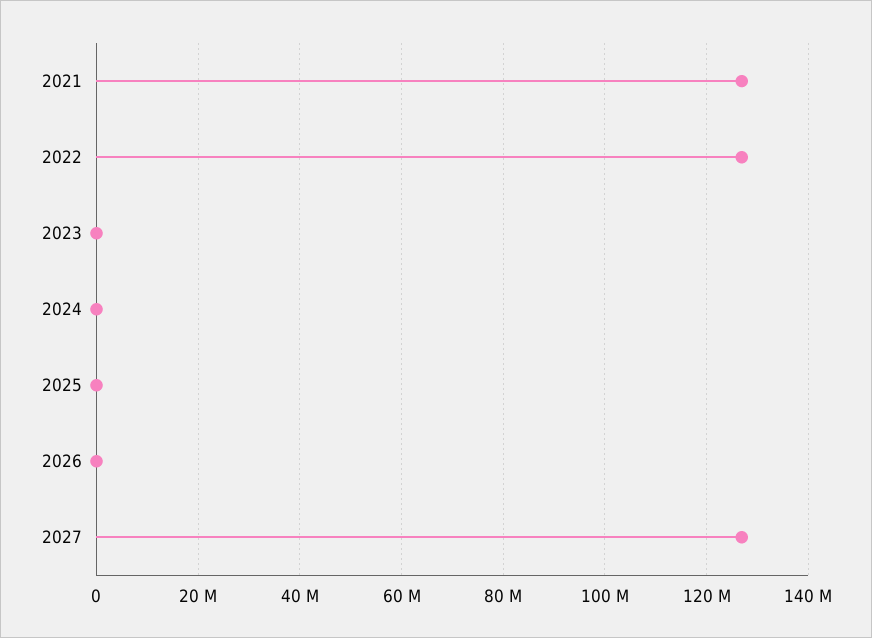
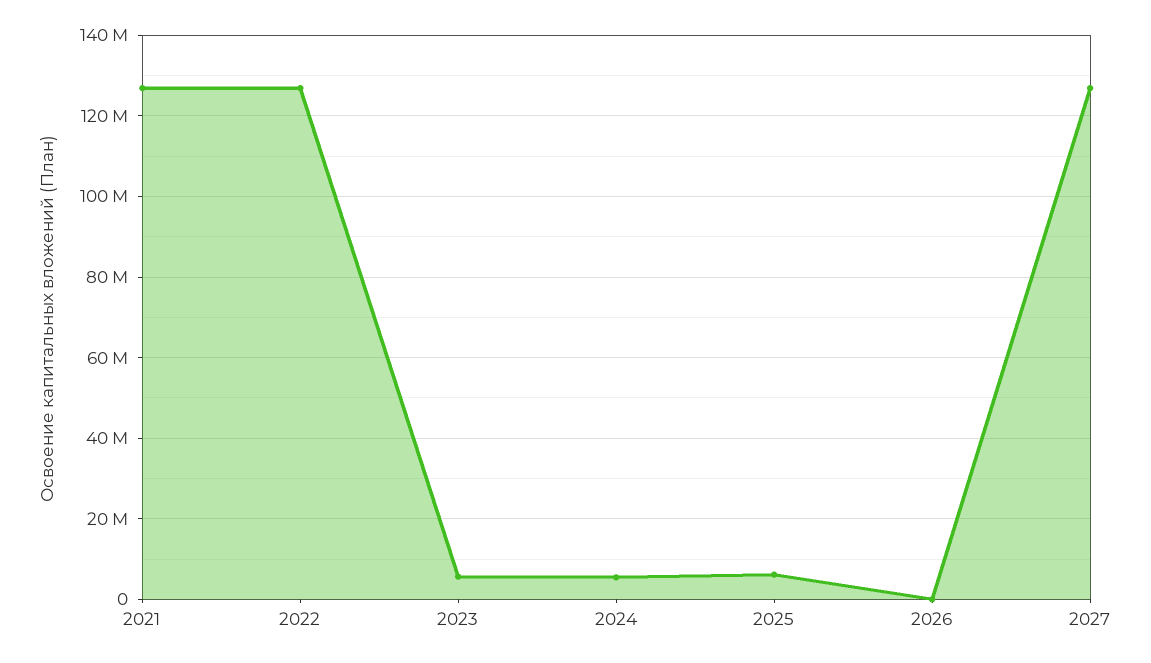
  {
    "2021": 126000000,
    "2022": 126000000,
-   "2023": 0,
+   "2023": 6000000,
-   "2024": 0,
+   "2024": 6000000,
-   "2025": 0,
+   "2025": 6000000,
    "2026": 0,
    "2027": 126000000
  }

